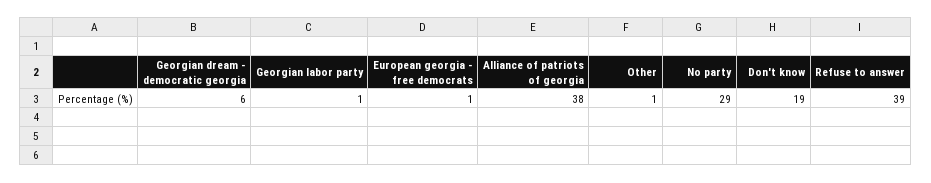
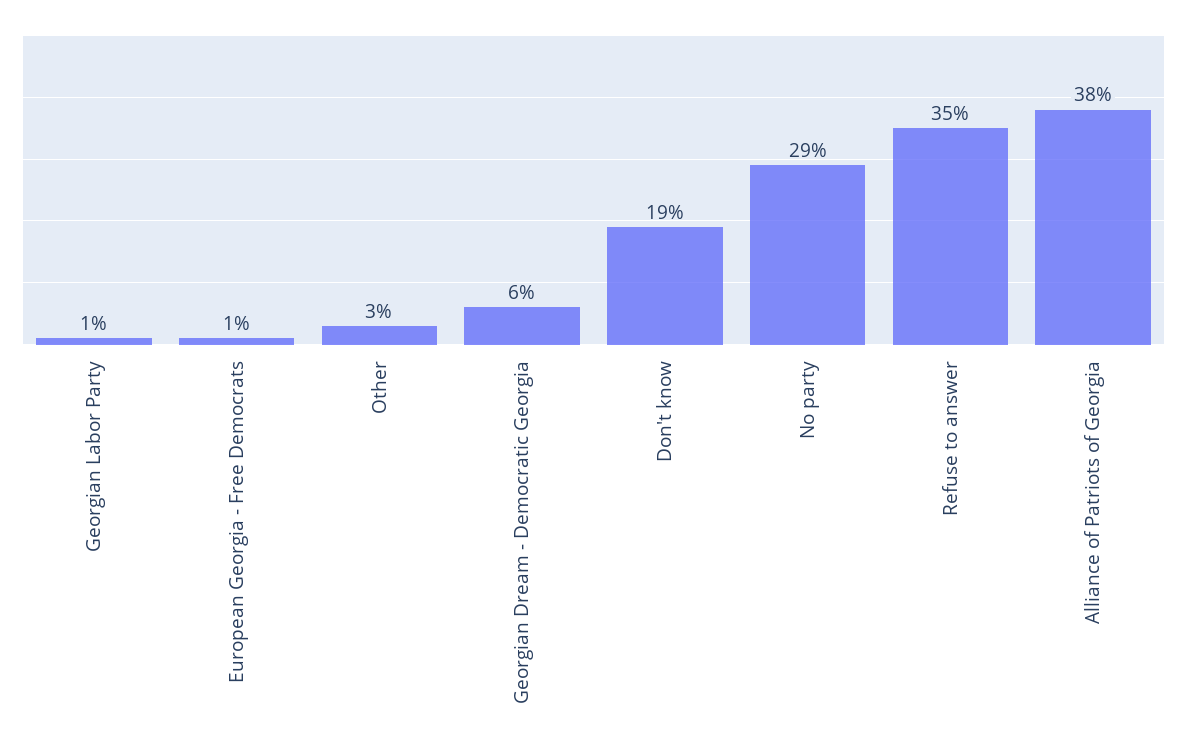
  {
    "Georgian dream - democratic georgia": 6,
    "Georgian labor party": 1,
    "European georgia - free democrats": 1,
    "Alliance of patriots of georgia": 38,
-   "Other": 1,
+   "Other": 3,
    "No party": 29,
    "Don't know": 19,
-   "Refuse to answer": 39
+   "Refuse to answer": 35
  }

